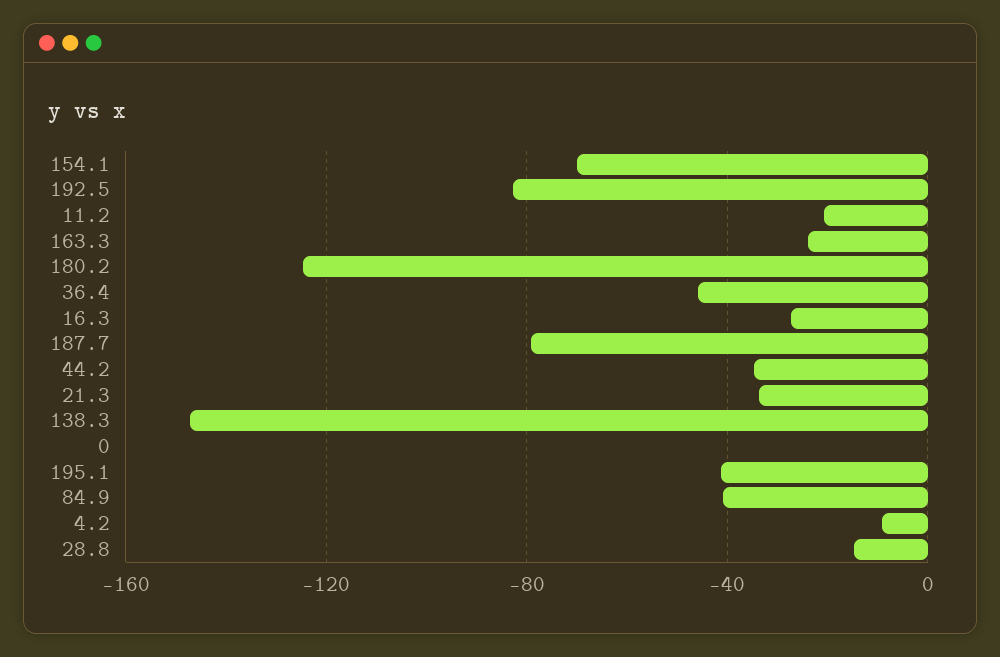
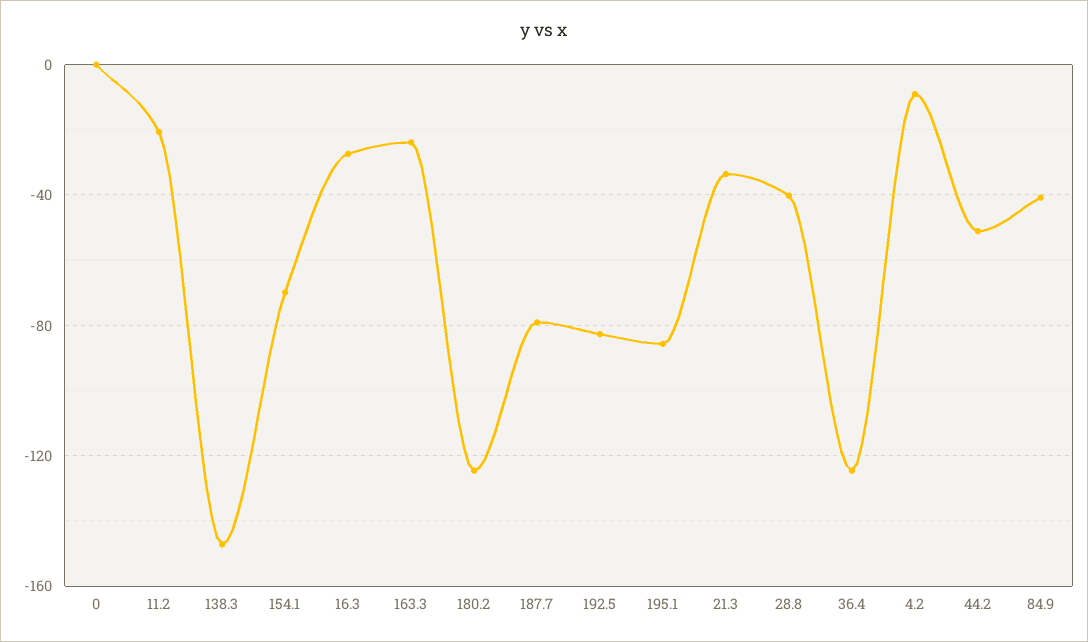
  {
    "154.1": -70,
    "192.5": -85,
    "11.2": -20,
    "163.3": -25,
    "180.2": -125,
-   "36.4": -45,
+   "36.4": -125,
    "16.3": -25,
    "187.7": -80,
-   "44.2": -35,
+   "44.2": -50,
    "21.3": -35,
    "138.3": -145,
    "0": 0,
-   "195.1": -40,
+   "195.1": -85,
    "84.9": -40,
    "4.2": -10,
-   "28.8": -15
+   "28.8": -40
  }

